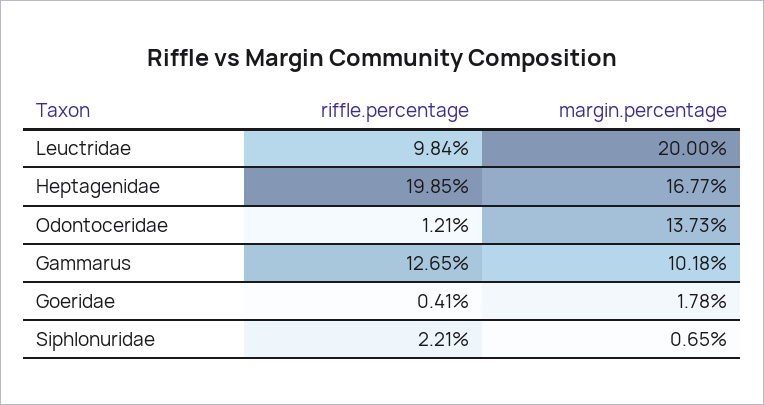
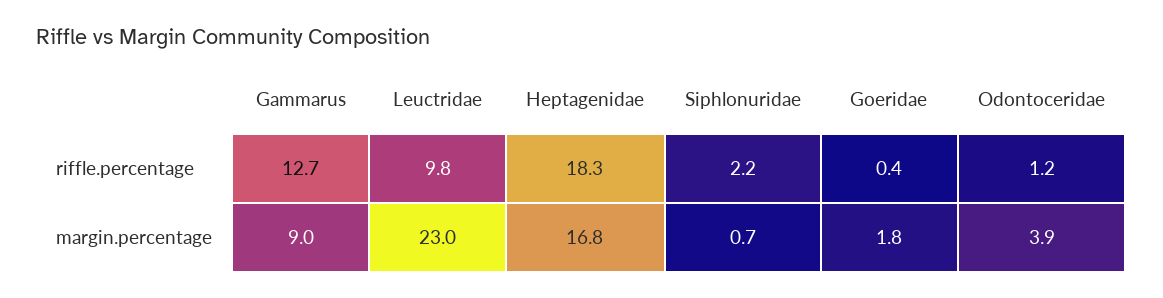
  {
    "riffle.percentage": {
      "Leuctridae": 9.84,
-     "Heptagenidae": 19.85,
+     "Heptagenidae": 18.3,
      "Odontoceridae": 1.21,
      "Gammarus": 12.65,
      "Goeridae": 0.41,
      "Siphlonuridae": 2.21
    },
    "margin.percentage": {
-     "Leuctridae": 20,
+     "Leuctridae": 23,
      "Heptagenidae": 16.77,
-     "Odontoceridae": 13.73,
+     "Odontoceridae": 3.9,
-     "Gammarus": 10.18,
+     "Gammarus": 9,
      "Goeridae": 1.78,
      "Siphlonuridae": 0.65
    }
  }

